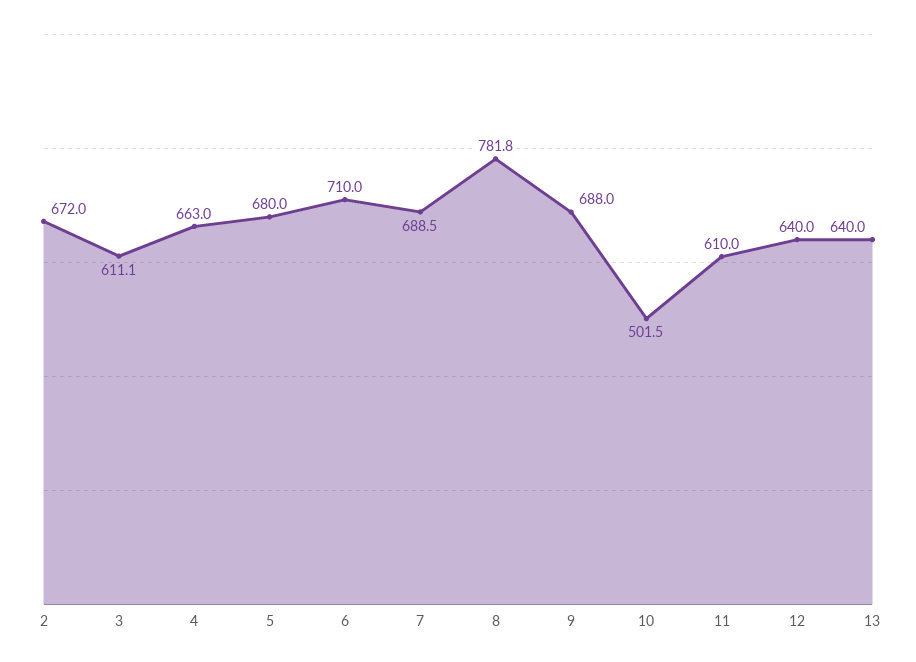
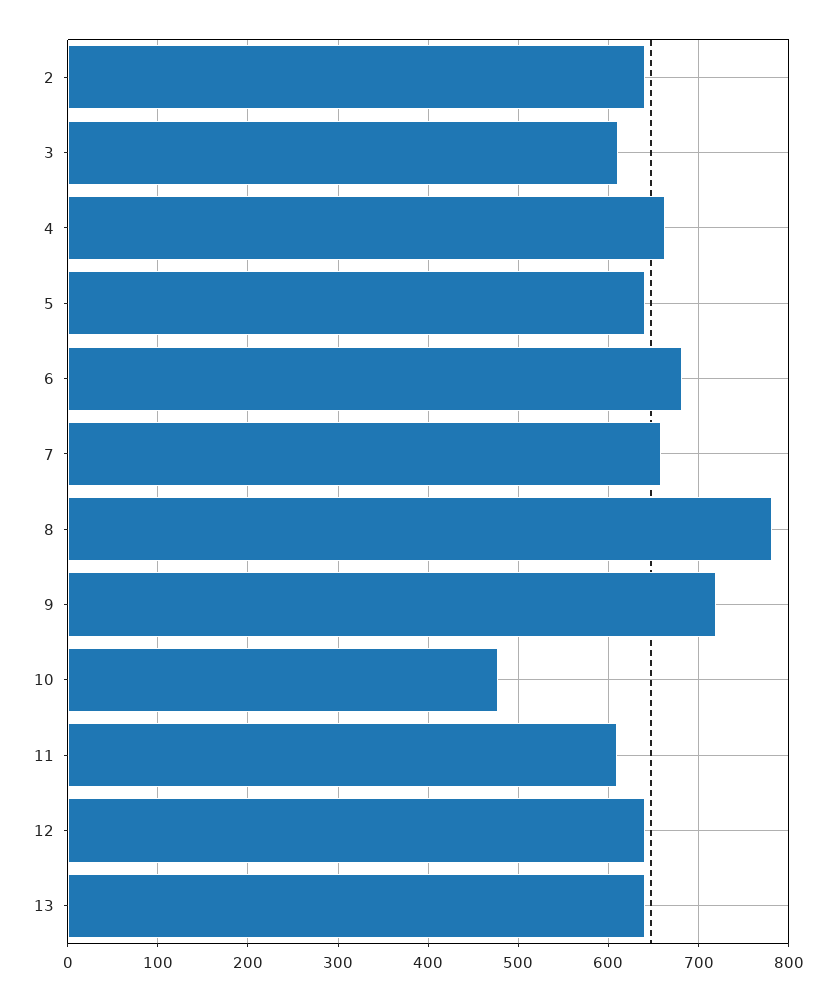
  {
-   "2": 672,
+   "2": 640,
    "3": 611.1,
    "4": 663,
-   "5": 680,
+   "5": 640,
-   "6": 710,
+   "6": 680,
-   "7": 688.5,
+   "7": 660,
    "8": 781.8,
-   "9": 688,
+   "9": 720,
-   "10": 501.5,
+   "10": 480,
    "11": 610,
    "12": 640,
    "13": 640
  }

